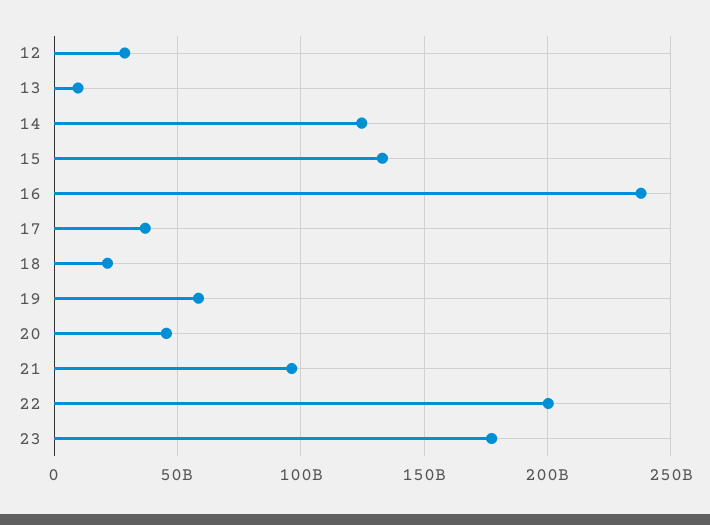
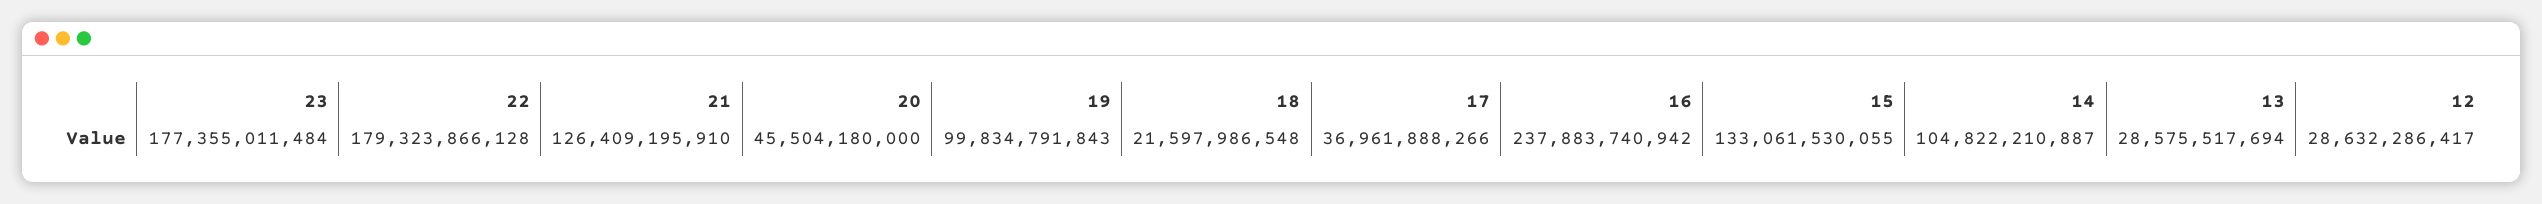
  {
    "12": 28632286417,
-   "13": 10000000000,
+   "13": 28575517694,
-   "14": 125000000000,
+   "14": 104822210887,
    "15": 133061530055,
    "16": 237883740942,
    "17": 36961888266,
    "18": 21597986548,
-   "19": 60000000000,
+   "19": 99834791843,
    "20": 45504180000,
-   "21": 95000000000,
+   "21": 126409195910,
-   "22": 200000000000,
+   "22": 179323866128,
    "23": 177355011484
  }

